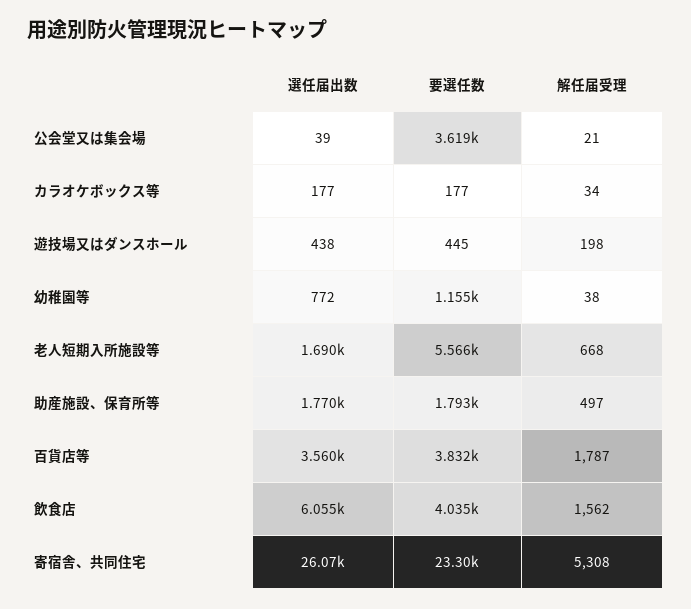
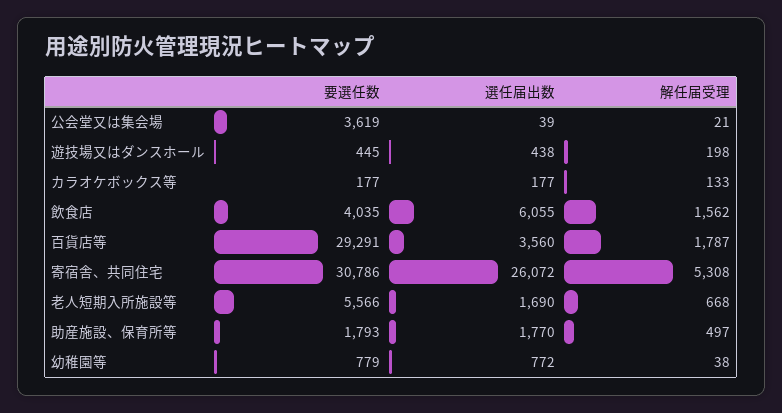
  {
    "選任届出数": {
      "公会堂又は集会場": 39,
      "カラオケボックス等": 177,
      "遊技場又はダンスホール": 438,
      "幼稚園等": 772,
      "老人短期入所施設等": 1690,
      "助産施設、保育所等": 1770,
      "百貨店等": 3560,
      "飲食店": 6055,
      "寄宿舎、共同住宅": 26072
    },
    "要選任数": {
      "公会堂又は集会場": 3619,
      "カラオケボックス等": 177,
      "遊技場又はダンスホール": 445,
-     "幼稚園等": 1155,
+     "幼稚園等": 779,
      "老人短期入所施設等": 5566,
      "助産施設、保育所等": 1793,
-     "百貨店等": 3832,
+     "百貨店等": 29291,
      "飲食店": 4035,
-     "寄宿舎、共同住宅": 23300
+     "寄宿舎、共同住宅": 30786
    },
    "解任届受理": {
      "公会堂又は集会場": 21,
-     "カラオケボックス等": 34,
+     "カラオケボックス等": 133,
      "遊技場又はダンスホール": 198,
      "幼稚園等": 38,
      "老人短期入所施設等": 668,
      "助産施設、保育所等": 497,
      "百貨店等": 1787,
      "飲食店": 1562,
      "寄宿舎、共同住宅": 5308
    }
  }

